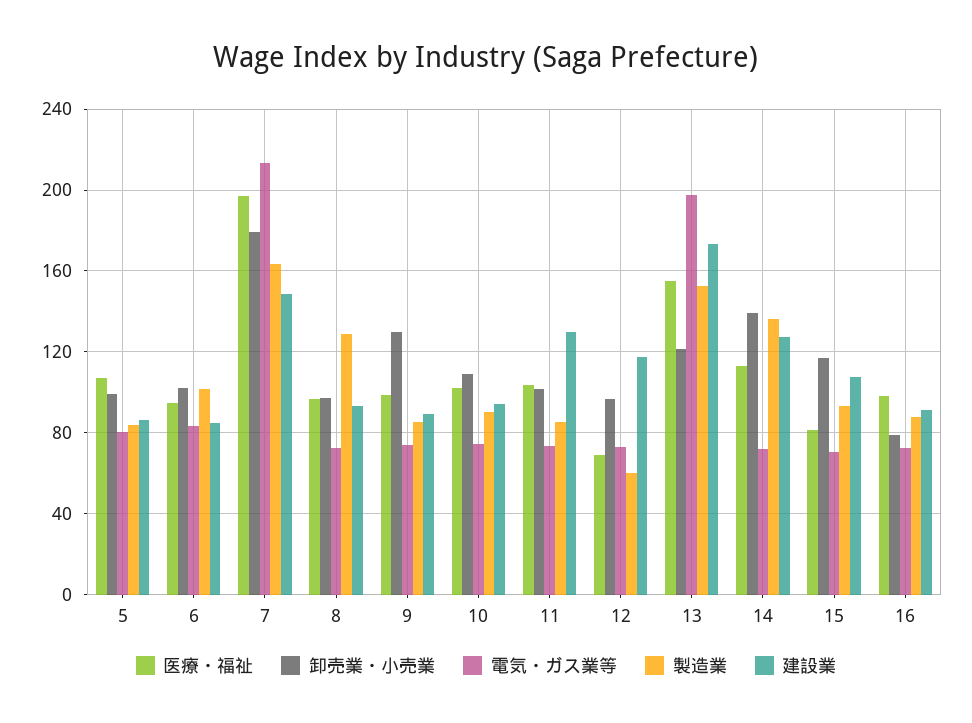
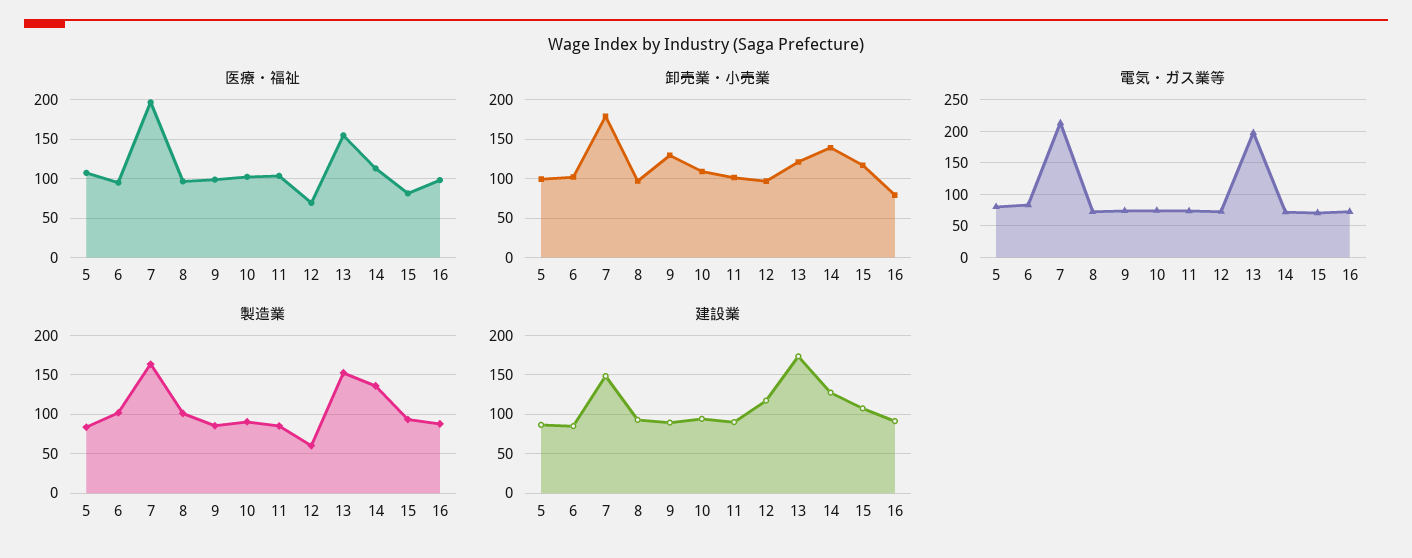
  {
    "医療・福祉": {
      "5": 105,
      "6": 95,
      "7": 195,
      "8": 95,
      "9": 100,
      "10": 100,
      "11": 105,
      "12": 70,
      "13": 155,
      "14": 115,
      "15": 80,
      "16": 100
    },
    "卸売業・小売業": {
      "5": 100,
      "6": 100,
      "7": 180,
      "8": 95,
      "9": 130,
      "10": 110,
      "11": 100,
      "12": 95,
      "13": 120,
      "14": 140,
      "15": 115,
      "16": 80
    },
    "電気・ガス業等": {
      "5": 80,
      "6": 85,
      "7": 215,
      "8": 75,
      "9": 75,
      "10": 75,
      "11": 75,
      "12": 75,
      "13": 200,
      "14": 70,
      "15": 70,
      "16": 75
    },
    "製造業": {
      "5": 85,
      "6": 100,
      "7": 165,
-     "8": 130,
+     "8": 100,
      "9": 85,
      "10": 90,
      "11": 85,
      "12": 60,
      "13": 155,
      "14": 135,
      "15": 95,
      "16": 90
    },
    "建設業": {
      "5": 85,
      "6": 85,
      "7": 150,
      "8": 95,
      "9": 90,
      "10": 95,
-     "11": 130,
+     "11": 90,
      "12": 115,
      "13": 175,
      "14": 130,
      "15": 110,
      "16": 90
    }
  }

